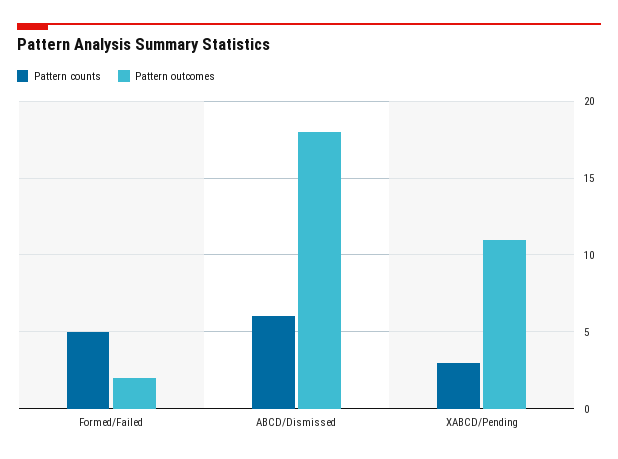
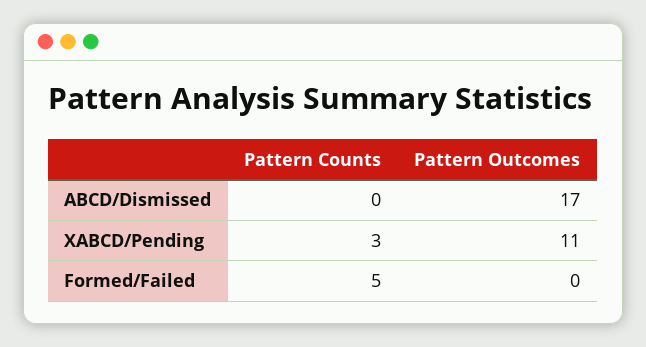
  {
    "Pattern counts": {
      "Formed/Failed": 5,
-     "ABCD/Dismissed": 6,
+     "ABCD/Dismissed": 0,
      "XABCD/Pending": 3
    },
    "Pattern outcomes": {
-     "Formed/Failed": 2,
+     "Formed/Failed": 0,
-     "ABCD/Dismissed": 18,
+     "ABCD/Dismissed": 17,
      "XABCD/Pending": 11
    }
  }

